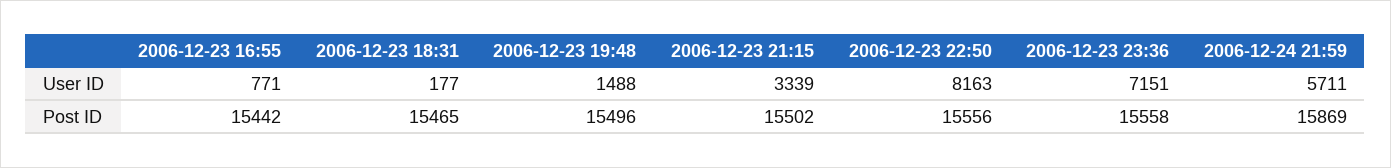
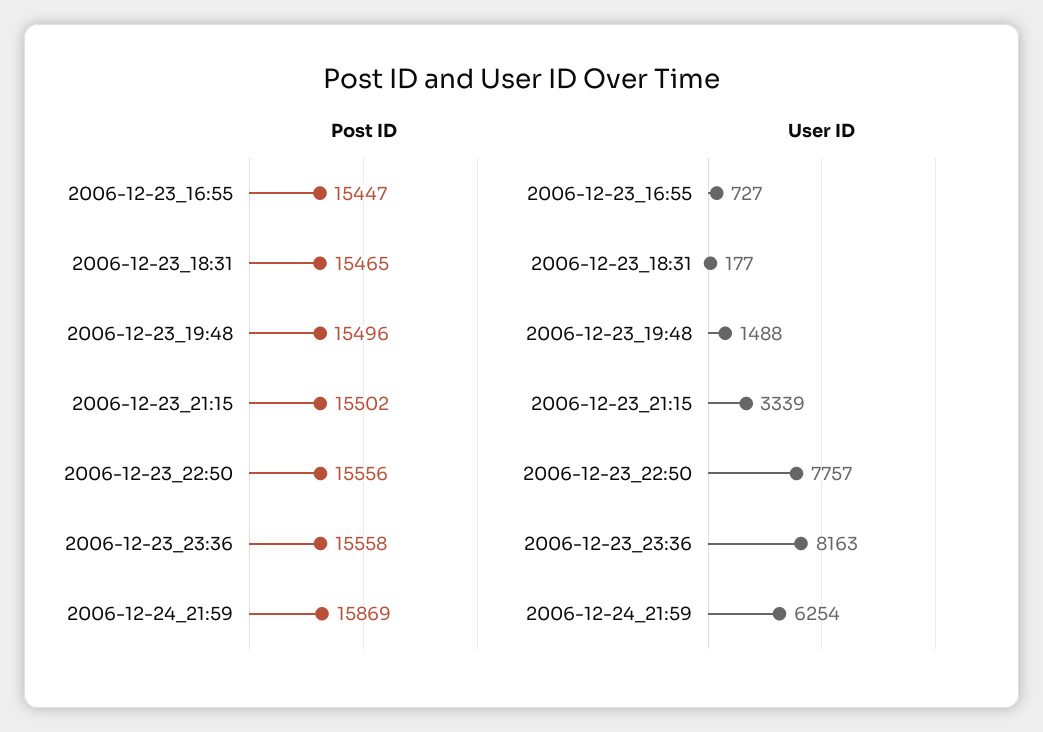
  {
    "User ID": {
-     "2006-12-23 16:55": 771,
+     "2006-12-23 16:55": 727,
      "2006-12-23 18:31": 177,
      "2006-12-23 19:48": 1488,
      "2006-12-23 21:15": 3339,
-     "2006-12-23 22:50": 8163,
+     "2006-12-23 22:50": 7757,
-     "2006-12-23 23:36": 7151,
+     "2006-12-23 23:36": 8163,
-     "2006-12-24 21:59": 5711
+     "2006-12-24 21:59": 6254
    },
    "Post ID": {
-     "2006-12-23 16:55": 15442,
+     "2006-12-23 16:55": 15447,
      "2006-12-23 18:31": 15465,
      "2006-12-23 19:48": 15496,
      "2006-12-23 21:15": 15502,
      "2006-12-23 22:50": 15556,
      "2006-12-23 23:36": 15558,
      "2006-12-24 21:59": 15869
    }
  }

